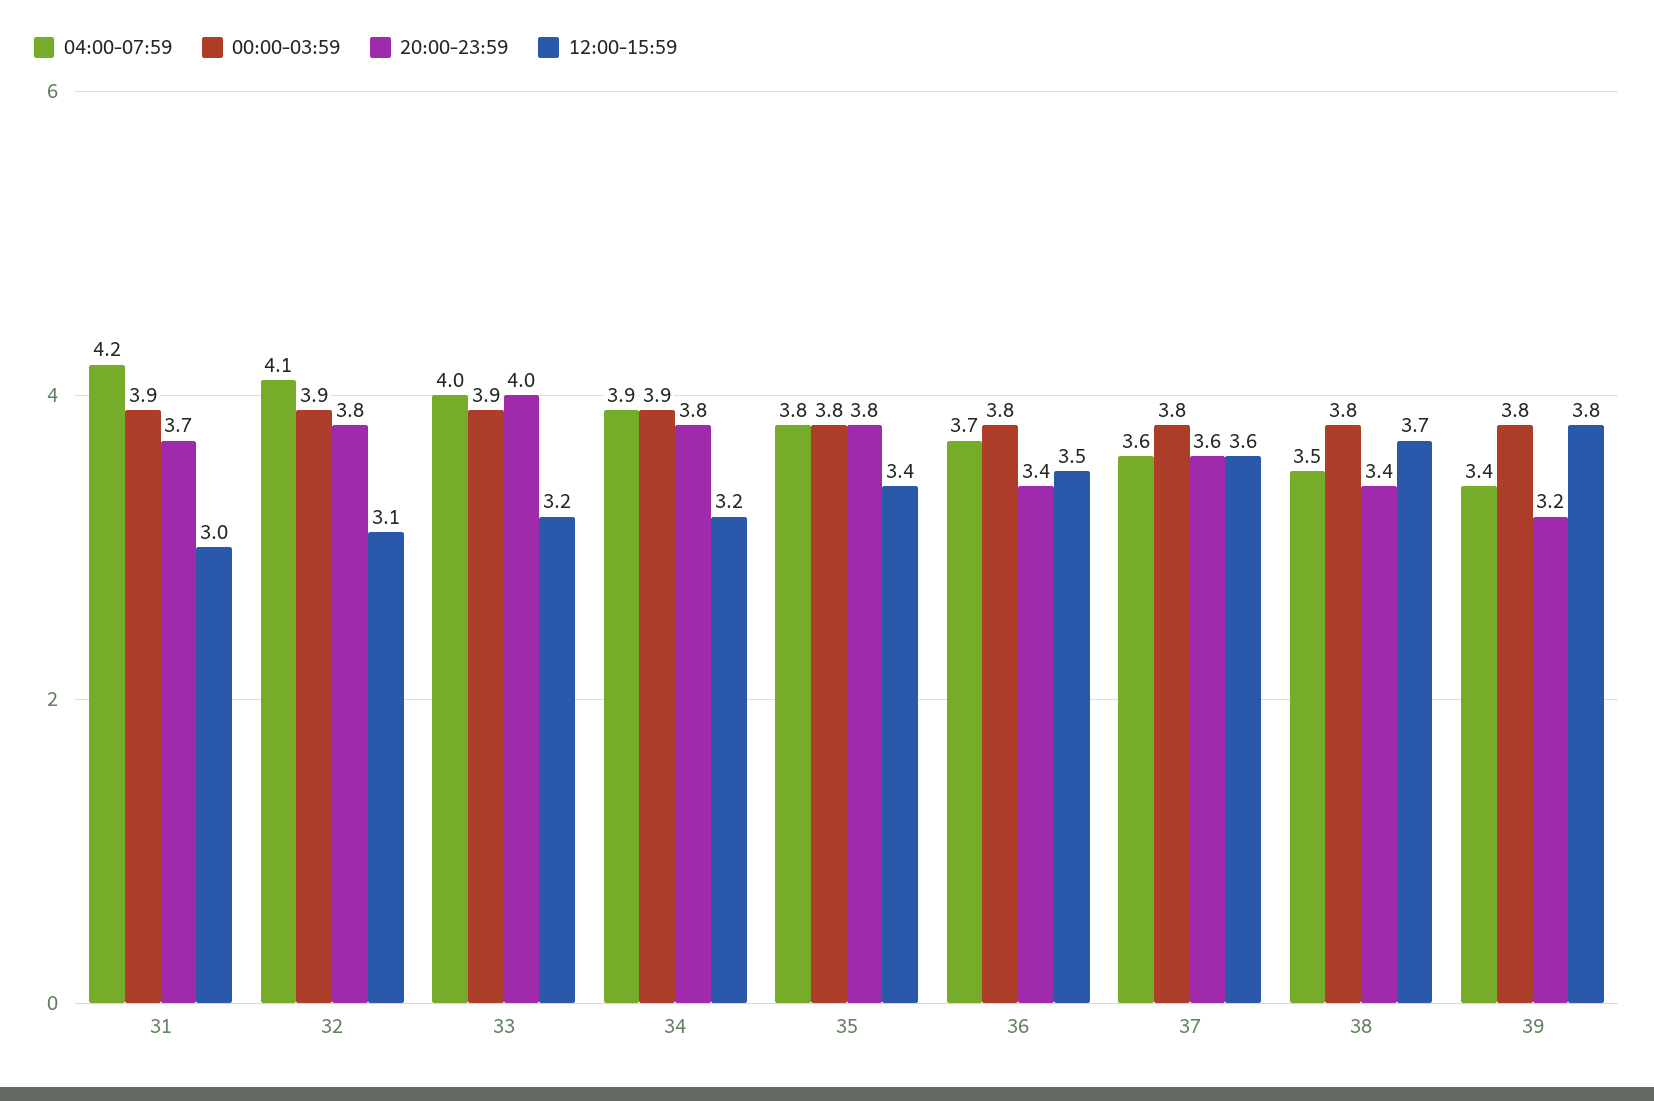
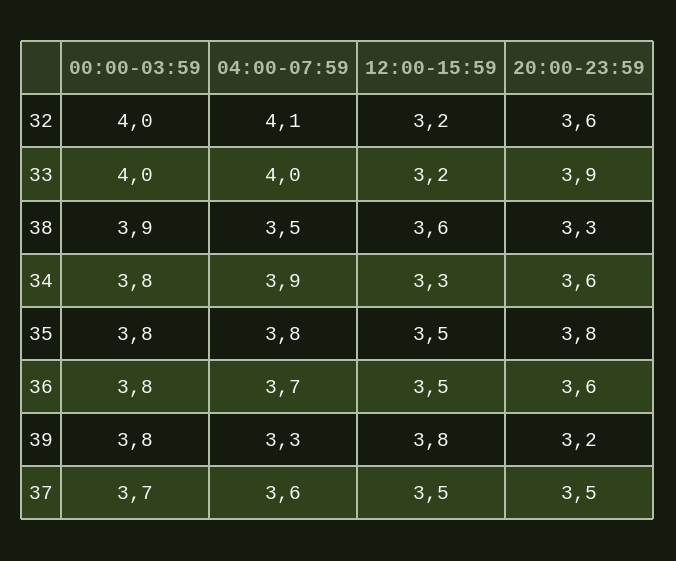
  {
    "04:00-07:59": {
-     "31": 4.2,
      "32": 4.1,
      "33": 4,
      "34": 3.9,
      "35": 3.8,
      "36": 3.7,
      "37": 3.6,
      "38": 3.5,
-     "39": 3.4
+     "39": 3.3
    },
    "00:00-03:59": {
-     "31": 3.9,
-     "32": 3.9,
+     "32": 4,
-     "33": 3.9,
+     "33": 4,
-     "34": 3.9,
+     "34": 3.8,
      "35": 3.8,
      "36": 3.8,
-     "37": 3.8,
+     "37": 3.7,
-     "38": 3.8,
+     "38": 3.9,
      "39": 3.8
    },
    "20:00-23:59": {
-     "31": 3.7,
-     "32": 3.8,
+     "32": 3.6,
-     "33": 4,
+     "33": 3.9,
-     "34": 3.8,
+     "34": 3.6,
      "35": 3.8,
-     "36": 3.4,
+     "36": 3.6,
-     "37": 3.6,
+     "37": 3.5,
-     "38": 3.4,
+     "38": 3.3,
      "39": 3.2
    },
    "12:00-15:59": {
-     "31": 3,
-     "32": 3.1,
+     "32": 3.2,
      "33": 3.2,
-     "34": 3.2,
+     "34": 3.3,
-     "35": 3.4,
+     "35": 3.5,
      "36": 3.5,
-     "37": 3.6,
+     "37": 3.5,
-     "38": 3.7,
+     "38": 3.6,
      "39": 3.8
    }
  }

